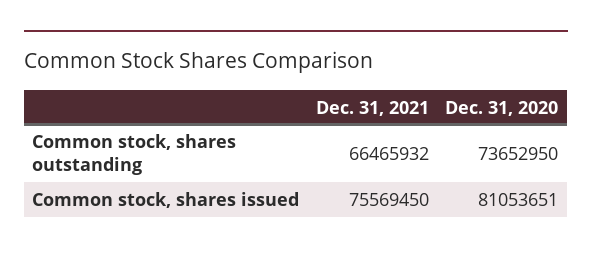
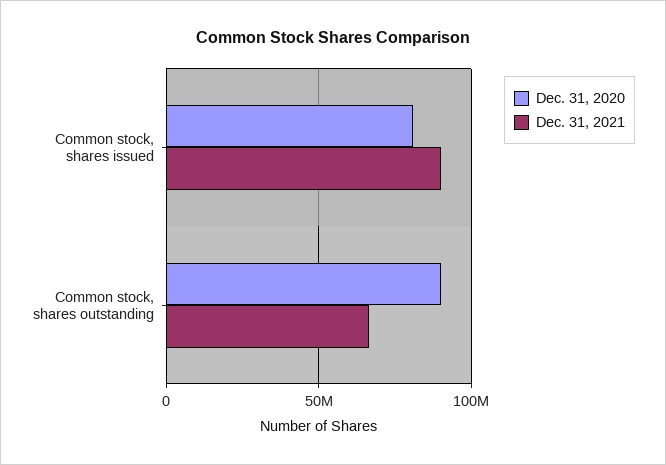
  {
    "Dec. 31, 2021": {
      "Common stock, shares outstanding": 66465932,
-     "Common stock, shares issued": 75569450
+     "Common stock, shares issued": 90000000
    },
    "Dec. 31, 2020": {
-     "Common stock, shares outstanding": 73652950,
+     "Common stock, shares outstanding": 90000000,
      "Common stock, shares issued": 81053651
    }
  }

